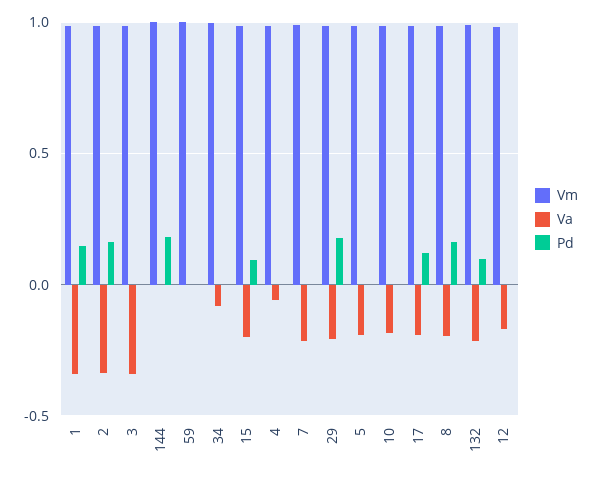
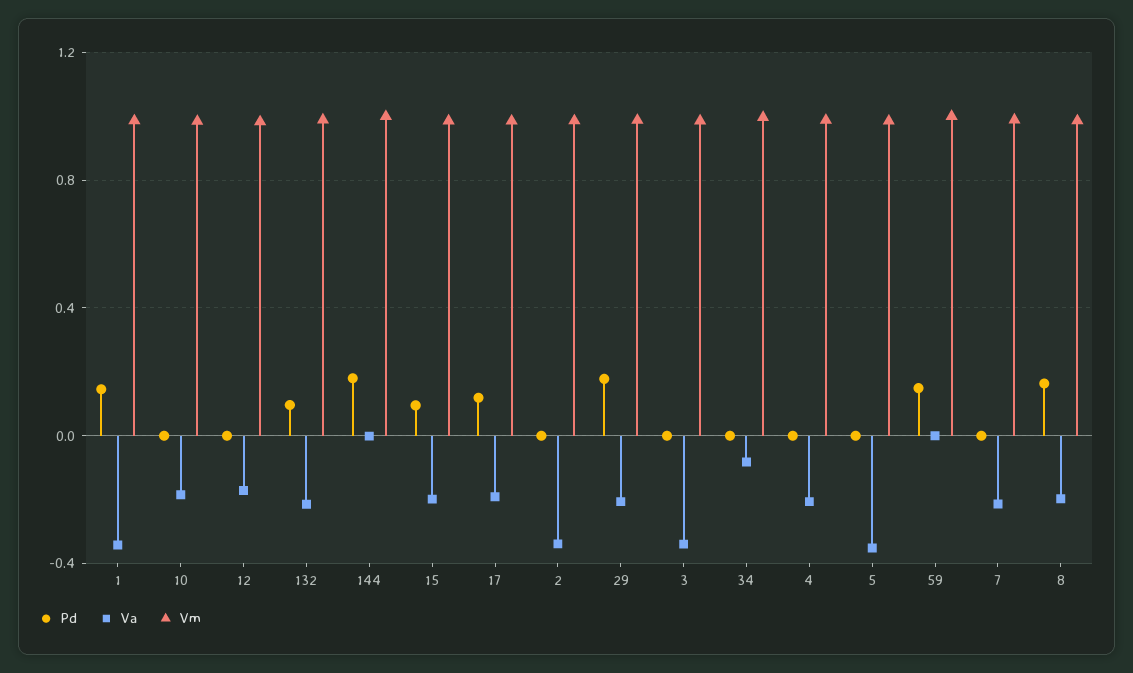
  {
    "Vm": {
      "1": 1,
      "2": 1,
      "3": 1,
      "144": 1,
      "59": 1,
      "34": 1,
      "15": 1,
      "4": 1,
      "7": 1,
      "29": 1,
      "5": 1,
      "10": 1,
      "17": 1,
      "8": 1,
      "132": 1,
      "12": 1
    },
    "Va": {
      "1": -0.35,
      "2": -0.35,
      "3": -0.35,
      "144": 0,
      "59": 0,
      "34": -0.1,
      "15": -0.2,
-     "4": -0.05,
+     "4": -0.2,
      "7": -0.2,
      "29": -0.2,
-     "5": -0.2,
+     "5": -0.35,
      "10": -0.2,
      "17": -0.2,
      "8": -0.2,
      "132": -0.2,
      "12": -0.15
    },
    "Pd": {
      "1": 0.15,
-     "2": 0.15,
+     "2": 0,
      "3": 0,
      "144": 0.2,
-     "59": 0,
+     "59": 0.15,
      "34": 0,
      "15": 0.1,
      "4": 0,
      "7": 0,
      "29": 0.2,
      "5": 0,
      "10": 0,
      "17": 0.1,
      "8": 0.15,
      "132": 0.1,
      "12": 0
    }
  }

